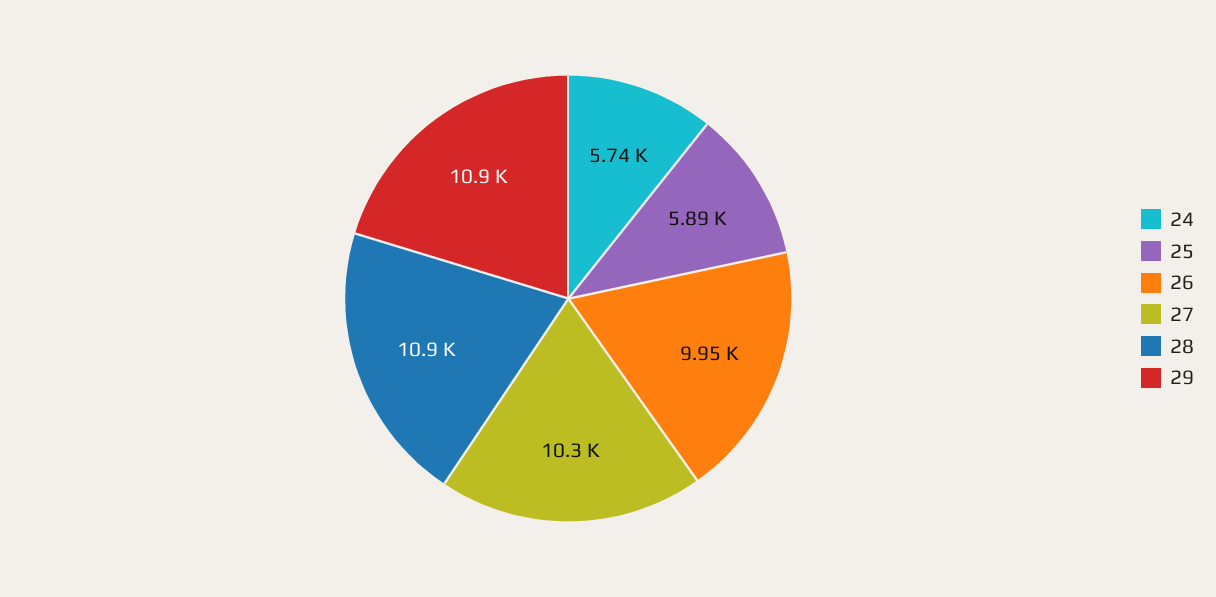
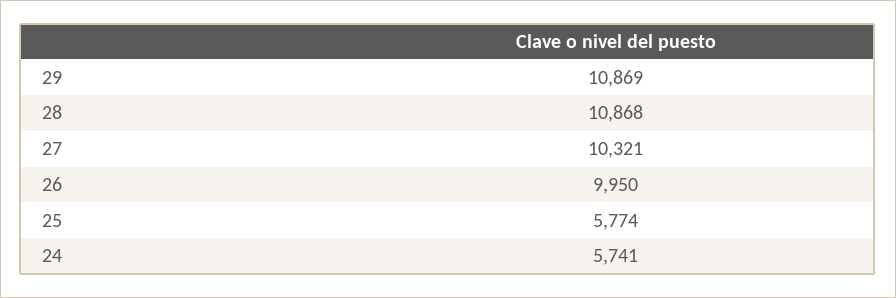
  {
    "24": 5741,
-   "25": 5890,
+   "25": 5774,
    "26": 9950,
    "27": 10321,
    "28": 10868,
    "29": 10869
  }

